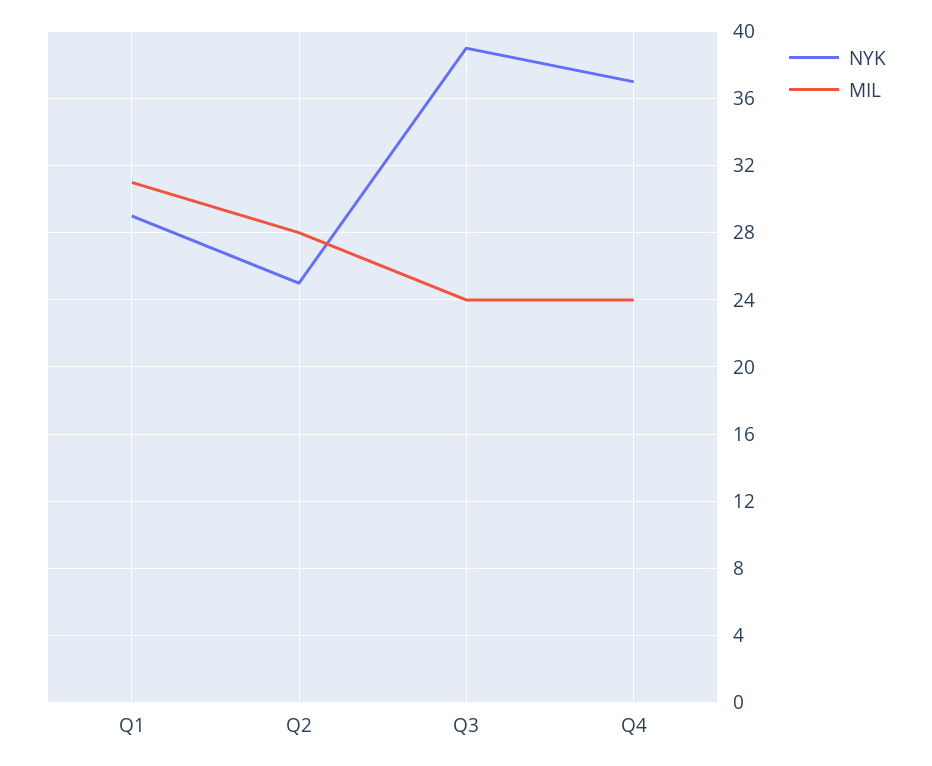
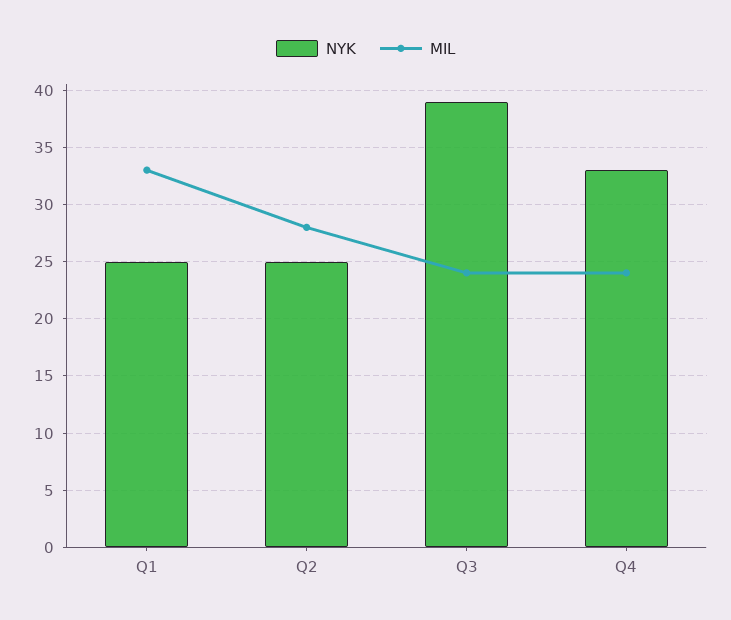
  {
    "NYK": {
-     "Q1": 29,
+     "Q1": 25,
      "Q2": 25,
      "Q3": 39,
-     "Q4": 37
+     "Q4": 33
    },
    "MIL": {
-     "Q1": 31,
+     "Q1": 33,
      "Q2": 28,
      "Q3": 24,
      "Q4": 24
    }
  }

